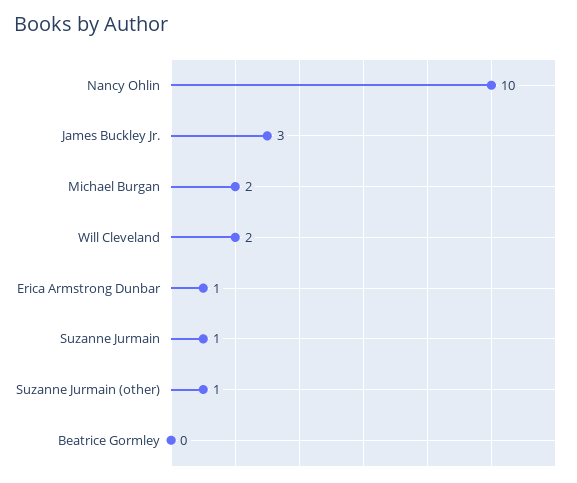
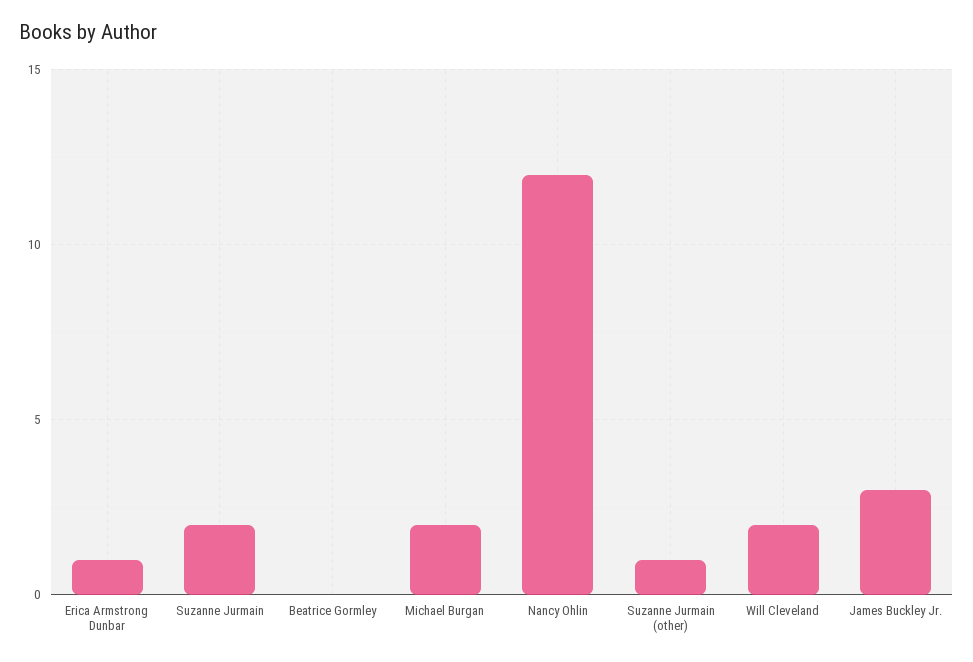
  {
-   "Nancy Ohlin": 10,
+   "Nancy Ohlin": 12,
    "James Buckley Jr.": 3,
    "Michael Burgan": 2,
    "Will Cleveland": 2,
    "Erica Armstrong Dunbar": 1,
-   "Suzanne Jurmain": 1,
+   "Suzanne Jurmain": 2,
    "Suzanne Jurmain (other)": 1,
    "Beatrice Gormley": 0
  }

